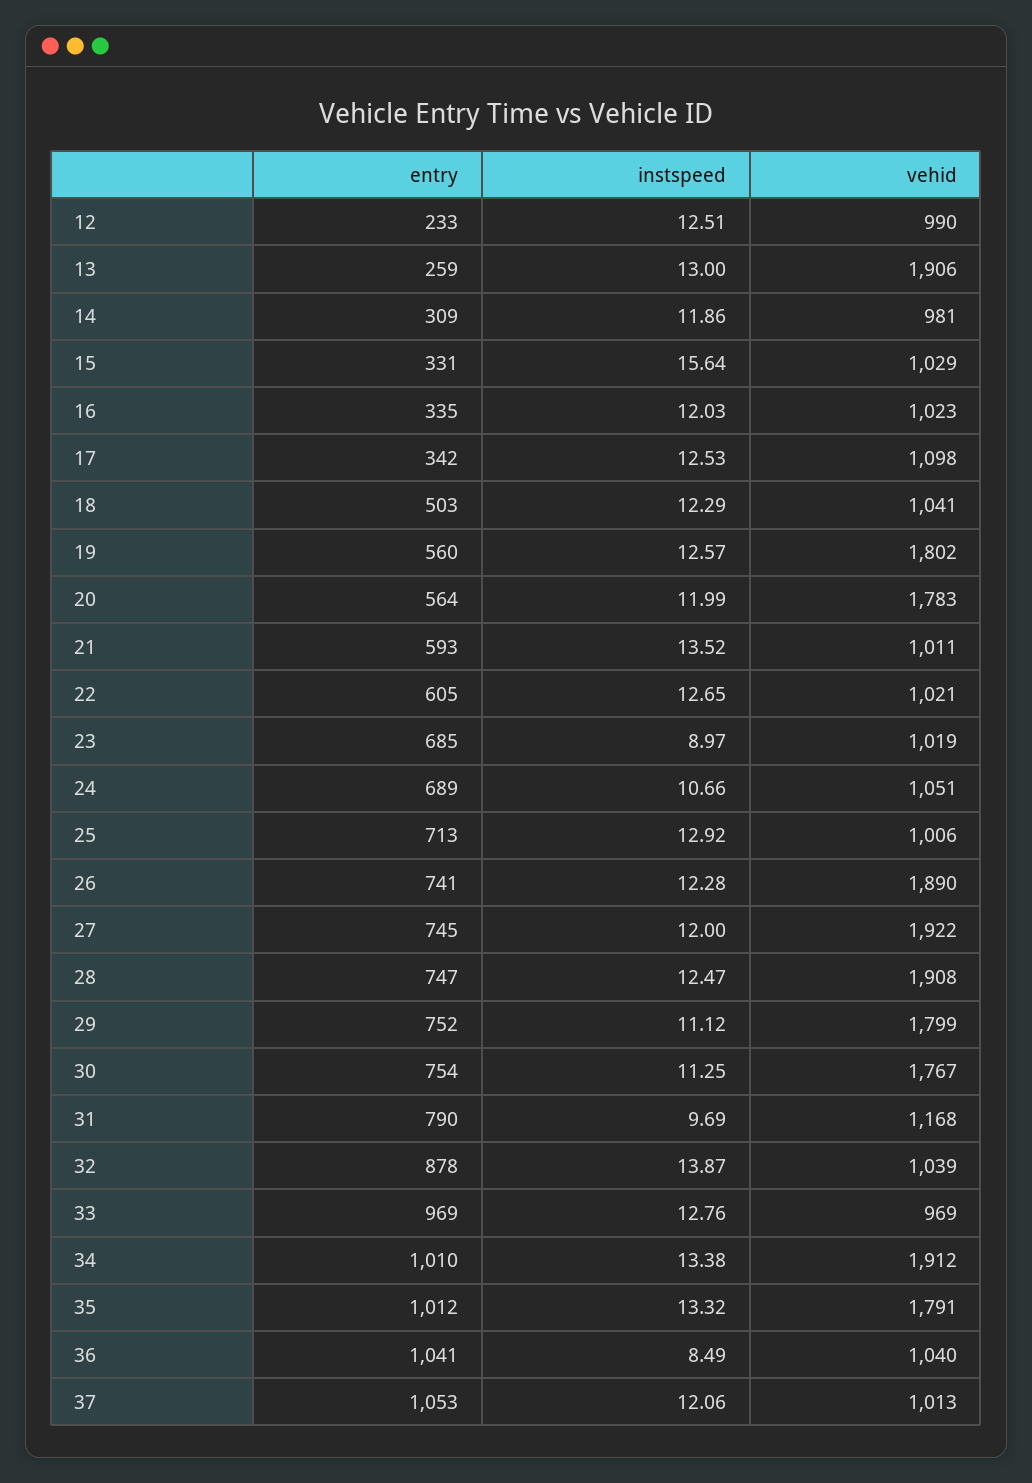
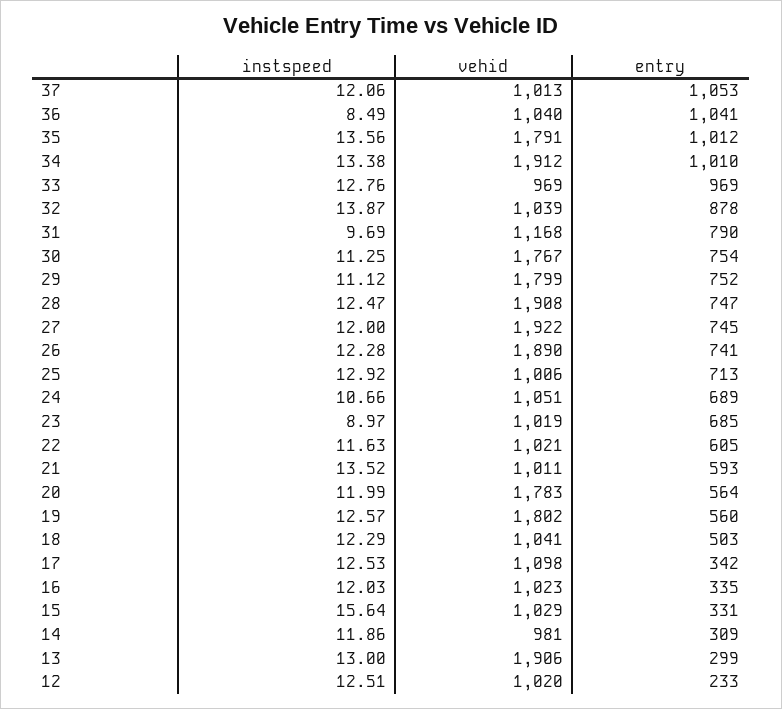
  {
    "entry": {
      "12": 233,
-     "13": 259,
+     "13": 299,
      "14": 309,
      "15": 331,
      "16": 335,
      "17": 342,
      "18": 503,
      "19": 560,
      "20": 564,
      "21": 593,
      "22": 605,
      "23": 685,
      "24": 689,
      "25": 713,
      "26": 741,
      "27": 745,
      "28": 747,
      "29": 752,
      "30": 754,
      "31": 790,
      "32": 878,
      "33": 969,
      "34": 1010,
      "35": 1012,
      "36": 1041,
      "37": 1053
    },
    "instspeed": {
      "12": 12.51,
      "13": 13,
      "14": 11.86,
      "15": 15.64,
      "16": 12.03,
      "17": 12.53,
      "18": 12.29,
      "19": 12.57,
      "20": 11.99,
      "21": 13.52,
-     "22": 12.65,
+     "22": 11.63,
      "23": 8.97,
      "24": 10.66,
      "25": 12.92,
      "26": 12.28,
      "27": 12,
      "28": 12.47,
      "29": 11.12,
      "30": 11.25,
      "31": 9.69,
      "32": 13.87,
      "33": 12.76,
      "34": 13.38,
-     "35": 13.32,
+     "35": 13.56,
      "36": 8.49,
      "37": 12.06
    },
    "vehid": {
-     "12": 990,
+     "12": 1020,
      "13": 1906,
      "14": 981,
      "15": 1029,
      "16": 1023,
      "17": 1098,
      "18": 1041,
      "19": 1802,
      "20": 1783,
      "21": 1011,
      "22": 1021,
      "23": 1019,
      "24": 1051,
      "25": 1006,
      "26": 1890,
      "27": 1922,
      "28": 1908,
      "29": 1799,
      "30": 1767,
      "31": 1168,
      "32": 1039,
      "33": 969,
      "34": 1912,
      "35": 1791,
      "36": 1040,
      "37": 1013
    }
  }

